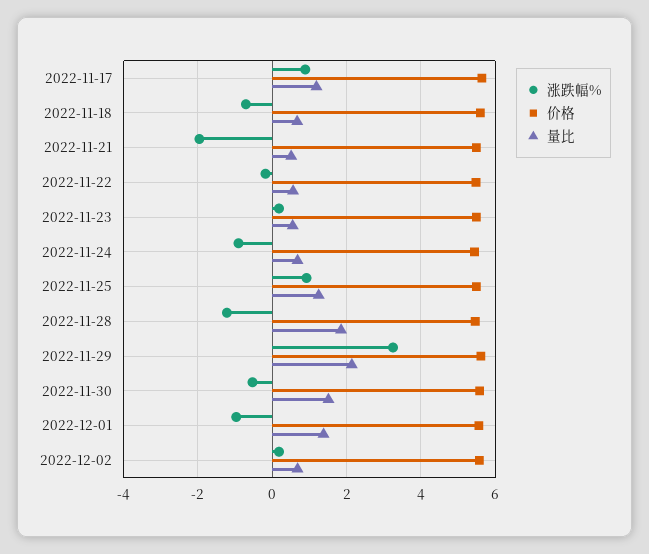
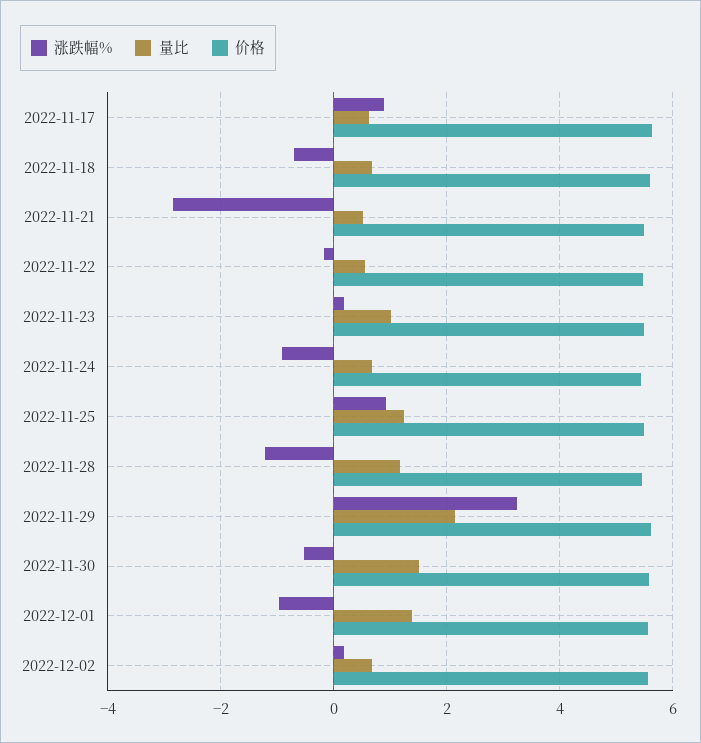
  {
    "涨跌幅%": {
      "2022-11-17": 0.8,
      "2022-11-18": -0.8,
-     "2022-11-21": -2,
+     "2022-11-21": -2.8,
      "2022-11-22": -0.2,
      "2022-11-23": 0.2,
      "2022-11-24": -1,
      "2022-11-25": 1,
      "2022-11-28": -1.2,
      "2022-11-29": 3.2,
      "2022-11-30": -0.6,
      "2022-12-01": -1,
      "2022-12-02": 0.2
    },
    "价格": {
      "2022-11-17": 5.6,
      "2022-11-18": 5.6,
      "2022-11-21": 5.4,
      "2022-11-22": 5.4,
      "2022-11-23": 5.4,
      "2022-11-24": 5.4,
      "2022-11-25": 5.4,
      "2022-11-28": 5.4,
      "2022-11-29": 5.6,
      "2022-11-30": 5.6,
      "2022-12-01": 5.6,
      "2022-12-02": 5.6
    },
    "量比": {
-     "2022-11-17": 1.2,
+     "2022-11-17": 0.6,
      "2022-11-18": 0.6,
      "2022-11-21": 0.6,
      "2022-11-22": 0.6,
-     "2022-11-23": 0.6,
+     "2022-11-23": 1,
      "2022-11-24": 0.6,
      "2022-11-25": 1.2,
-     "2022-11-28": 1.8,
+     "2022-11-28": 1.2,
      "2022-11-29": 2.2,
      "2022-11-30": 1.6,
      "2022-12-01": 1.4,
      "2022-12-02": 0.6
    }
  }

